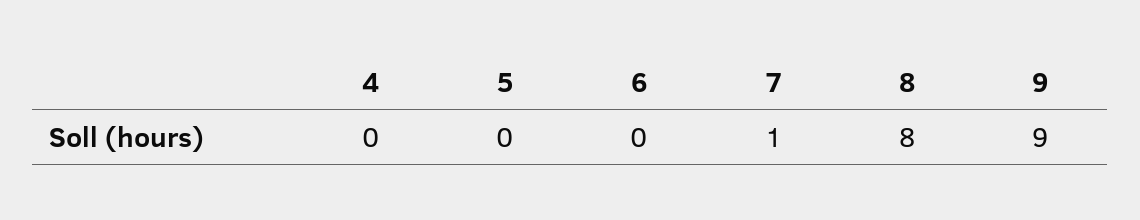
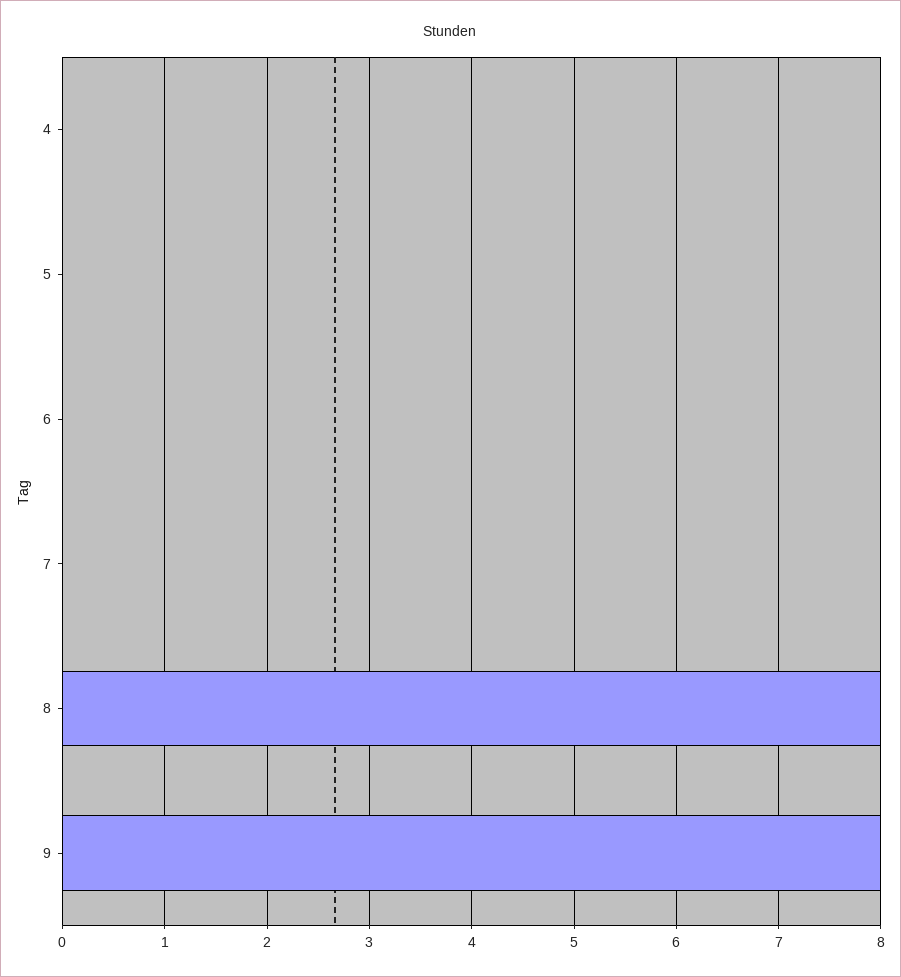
  {
    "4": 0,
    "5": 0,
    "6": 0,
-   "7": 1,
+   "7": 0,
    "8": 8,
-   "9": 9
+   "9": 8
  }

